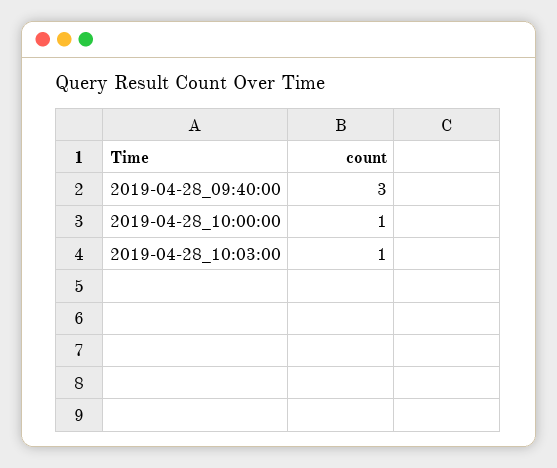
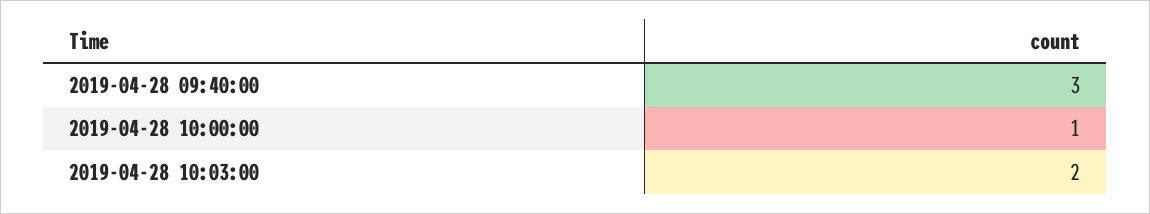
  {
    "2019-04-28_09:40:00": 3,
    "2019-04-28_10:00:00": 1,
-   "2019-04-28_10:03:00": 1
+   "2019-04-28_10:03:00": 2
  }

